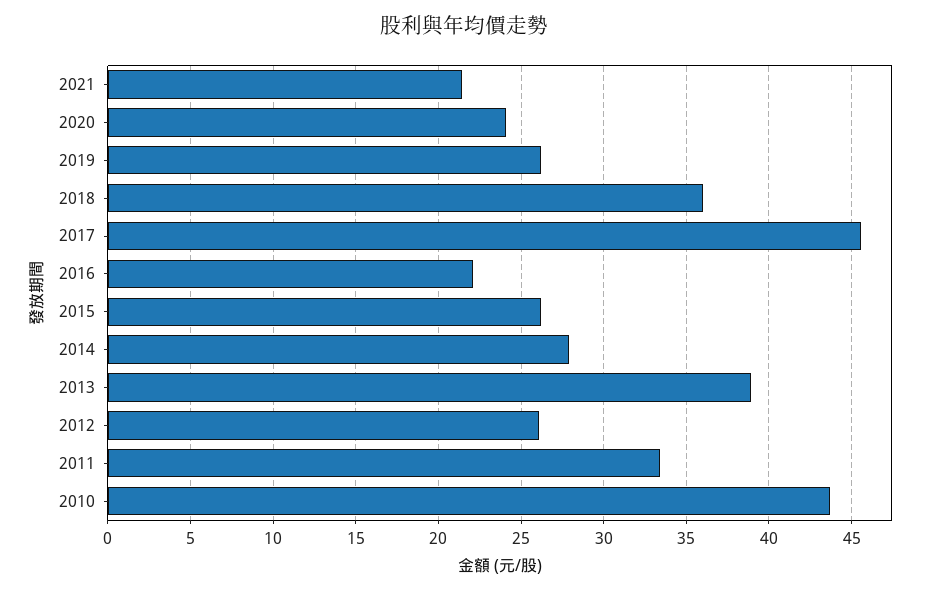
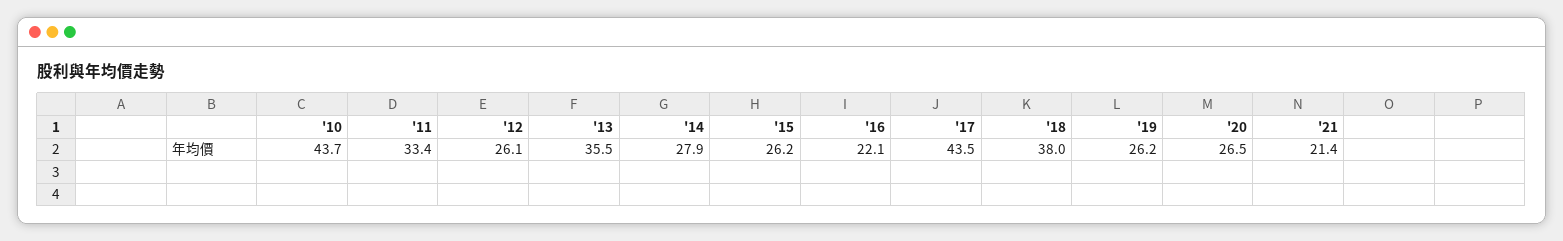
  {
    "2021": 21.4,
-   "2020": 24,
+   "2020": 26.5,
    "2019": 26.2,
-   "2018": 36,
+   "2018": 38,
-   "2017": 45.5,
+   "2017": 43.5,
    "2016": 22.1,
    "2015": 26.2,
    "2014": 27.9,
-   "2013": 39,
+   "2013": 35.5,
    "2012": 26.1,
    "2011": 33.4,
    "2010": 43.7
  }

